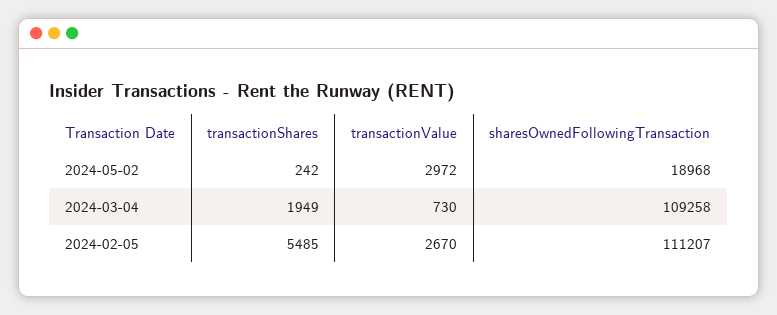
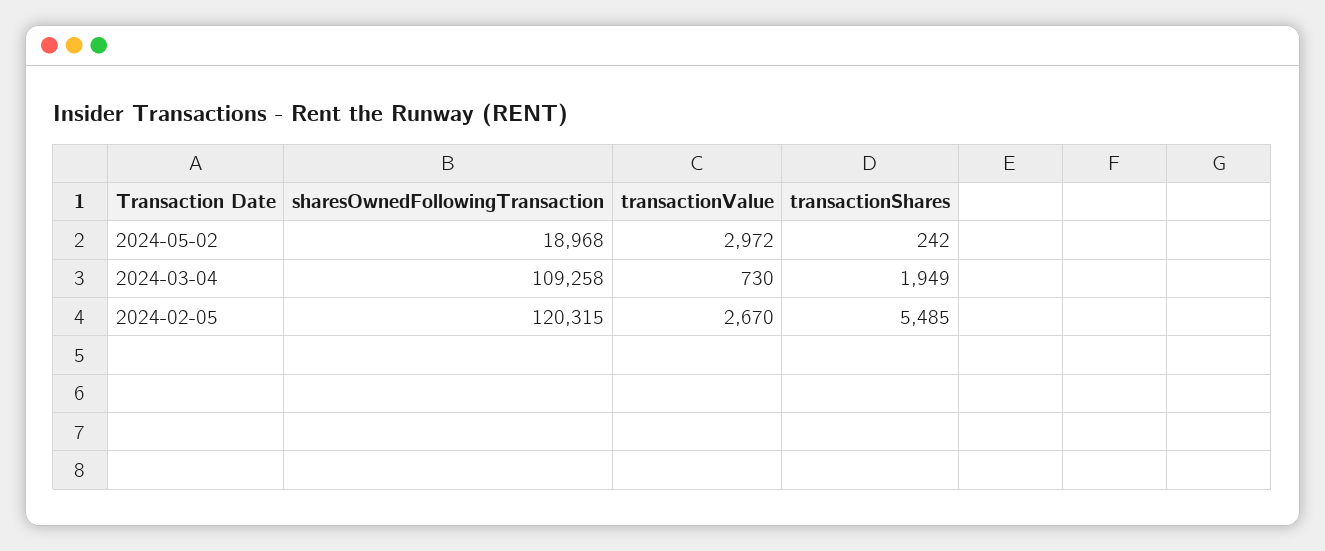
  {
    "transactionShares": {
      "2024-05-02": 242,
      "2024-03-04": 1949,
      "2024-02-05": 5485
    },
    "transactionValue": {
      "2024-05-02": 2972,
      "2024-03-04": 730,
      "2024-02-05": 2670
    },
    "sharesOwnedFollowingTransaction": {
      "2024-05-02": 18968,
      "2024-03-04": 109258,
-     "2024-02-05": 111207
+     "2024-02-05": 120315
    }
  }

